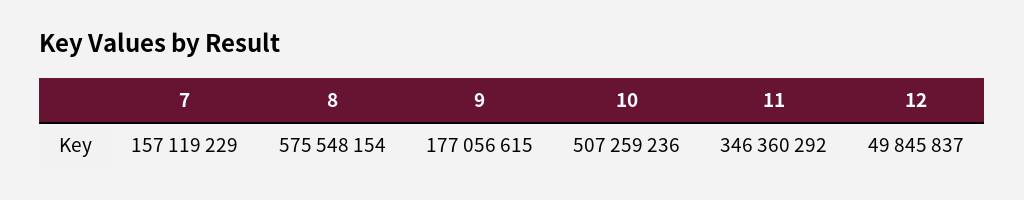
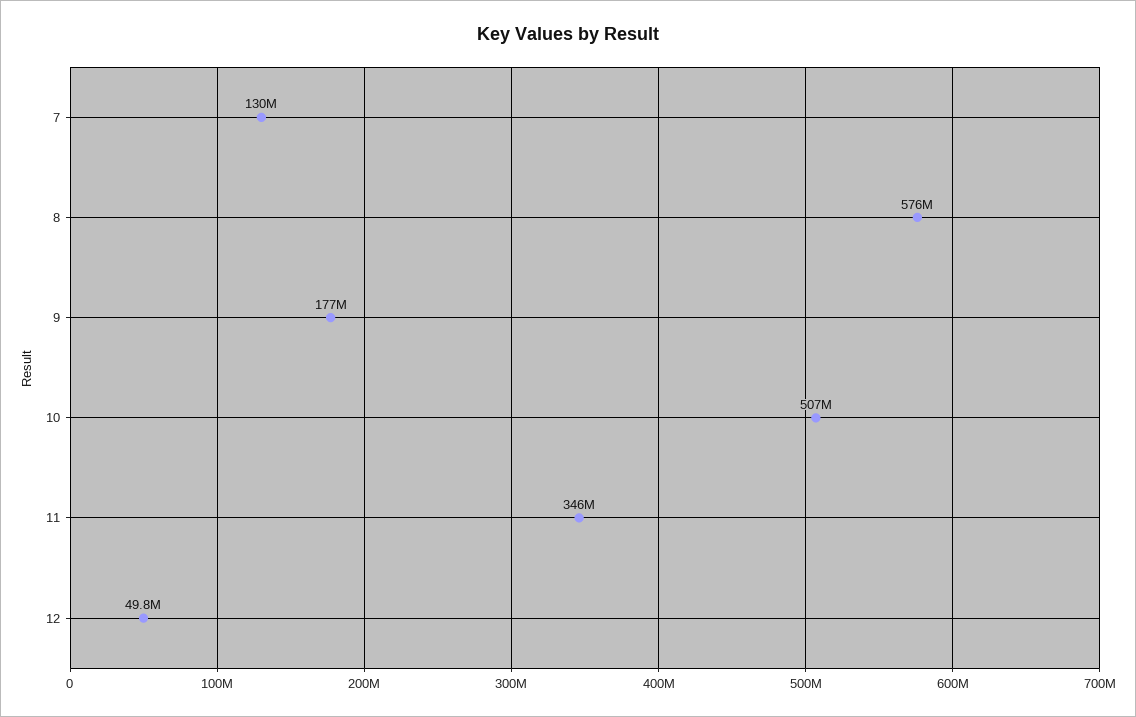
  {
-   "7": 157119229,
+   "7": 130000000,
    "8": 575548154,
    "9": 177056615,
    "10": 507259236,
    "11": 346360292,
    "12": 49845837
  }

